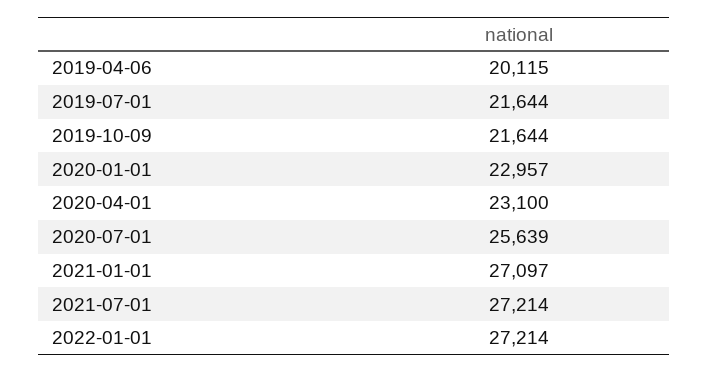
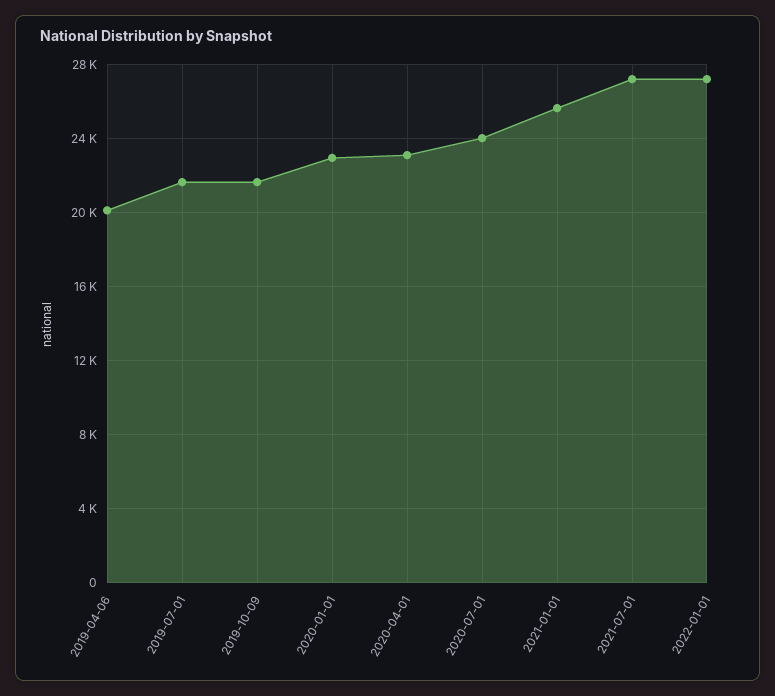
  {
    "2019-04-06": 20115,
    "2019-07-01": 21644,
    "2019-10-09": 21644,
    "2020-01-01": 22957,
    "2020-04-01": 23100,
-   "2020-07-01": 25639,
+   "2020-07-01": 24000,
-   "2021-01-01": 27097,
+   "2021-01-01": 25500,
    "2021-07-01": 27214,
    "2022-01-01": 27214
  }

